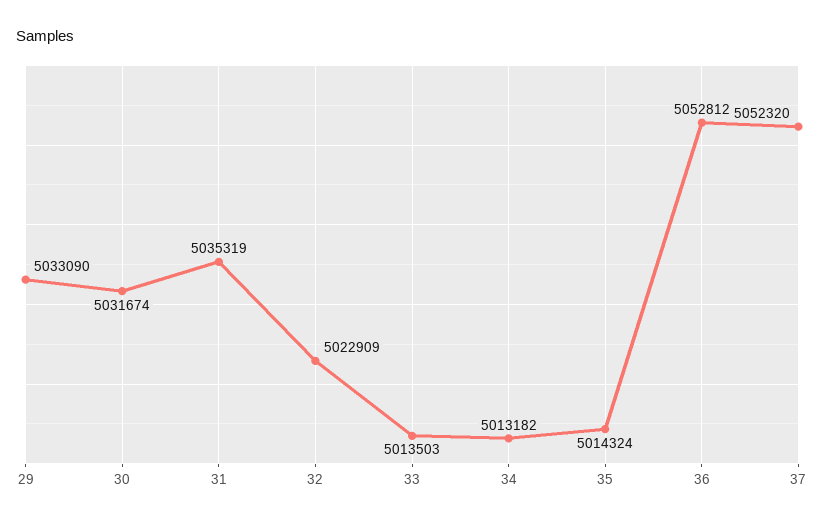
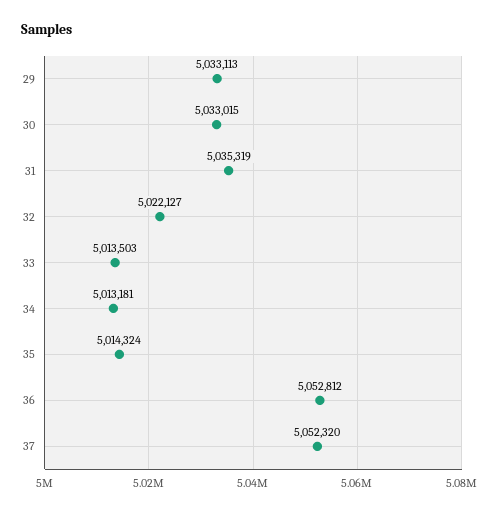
  {
-   "29": 5033090,
+   "29": 5033113,
-   "30": 5031674,
+   "30": 5033015,
    "31": 5035319,
-   "32": 5022909,
+   "32": 5022127,
    "33": 5013503,
-   "34": 5013182,
+   "34": 5013181,
    "35": 5014324,
    "36": 5052812,
    "37": 5052320
  }

